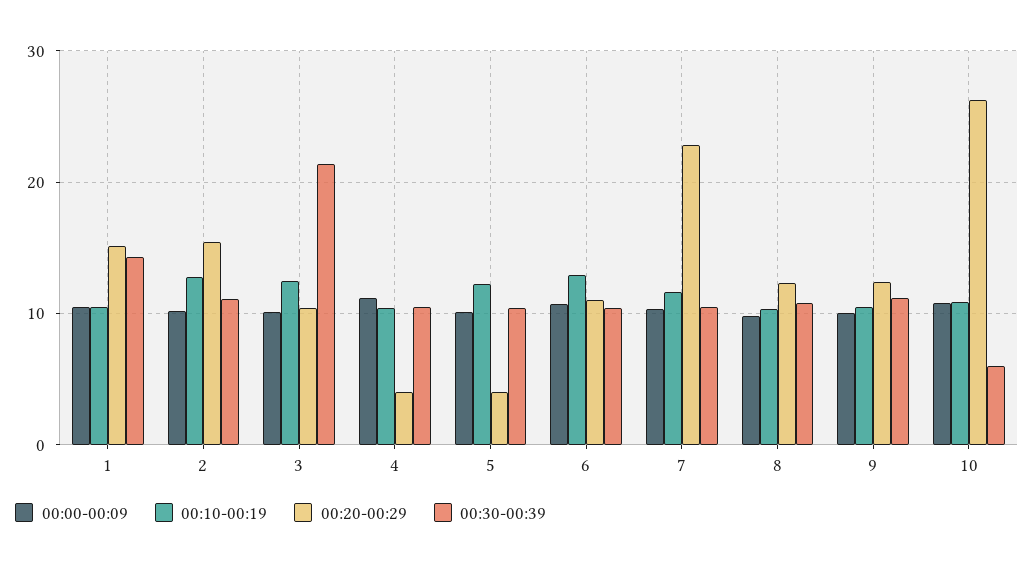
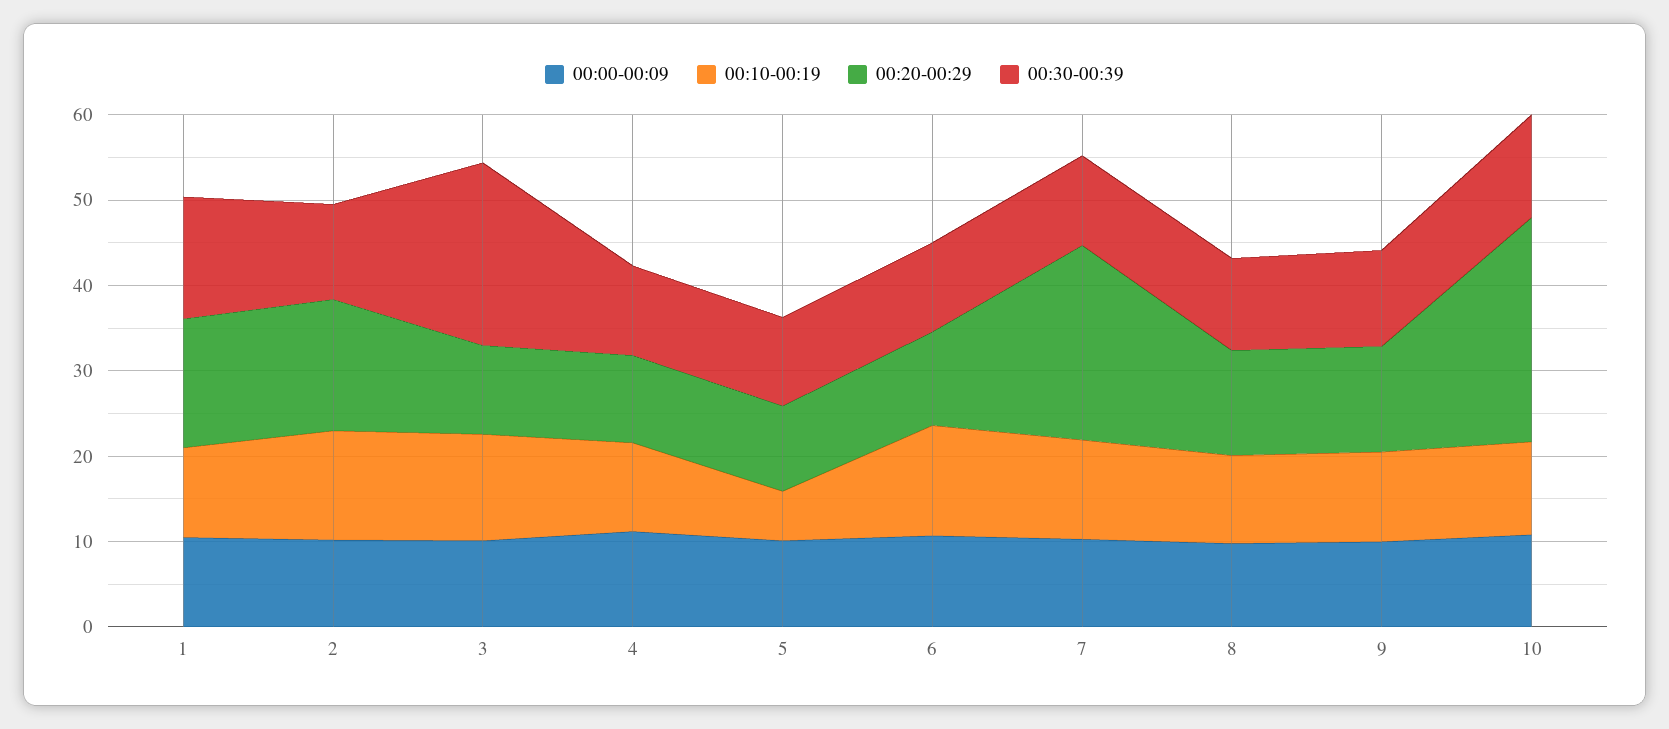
  {
    "00:00-00:09": {
      "1": 11,
      "2": 10,
      "3": 10,
      "4": 11,
      "5": 10,
      "6": 11,
      "7": 10,
      "8": 10,
      "9": 10,
      "10": 11
    },
    "00:10-00:19": {
      "1": 11,
      "2": 13,
      "3": 13,
      "4": 10,
-     "5": 12,
+     "5": 6,
      "6": 13,
      "7": 12,
      "8": 10,
      "9": 11,
      "10": 11
    },
    "00:20-00:29": {
      "1": 15,
      "2": 15,
      "3": 10,
-     "4": 4,
+     "4": 10,
-     "5": 4,
+     "5": 10,
      "6": 11,
      "7": 23,
      "8": 12,
      "9": 12,
      "10": 26
    },
    "00:30-00:39": {
      "1": 14,
      "2": 11,
      "3": 21,
      "4": 11,
      "5": 10,
      "6": 10,
      "7": 11,
      "8": 11,
      "9": 11,
-     "10": 6
+     "10": 12
    }
  }

